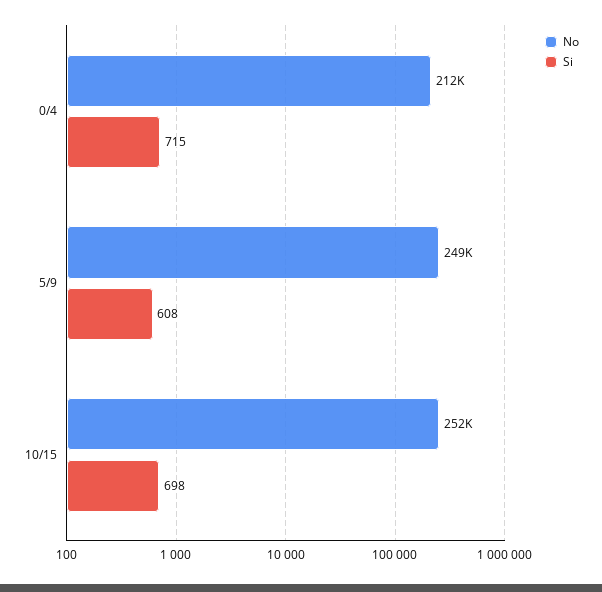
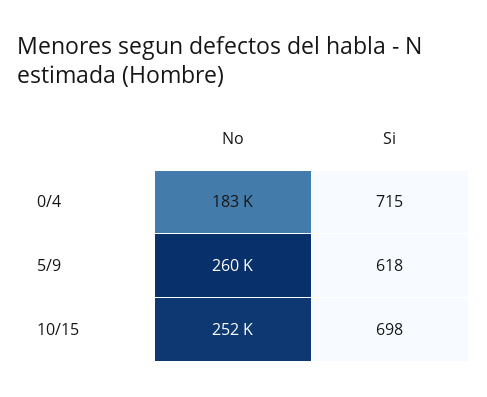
  {
    "No": {
-     "0/4": 212000,
+     "0/4": 183000,
-     "5/9": 249000,
+     "5/9": 260000,
      "10/15": 252000
    },
    "Si": {
      "0/4": 715,
-     "5/9": 608,
+     "5/9": 618,
      "10/15": 698
    }
  }

